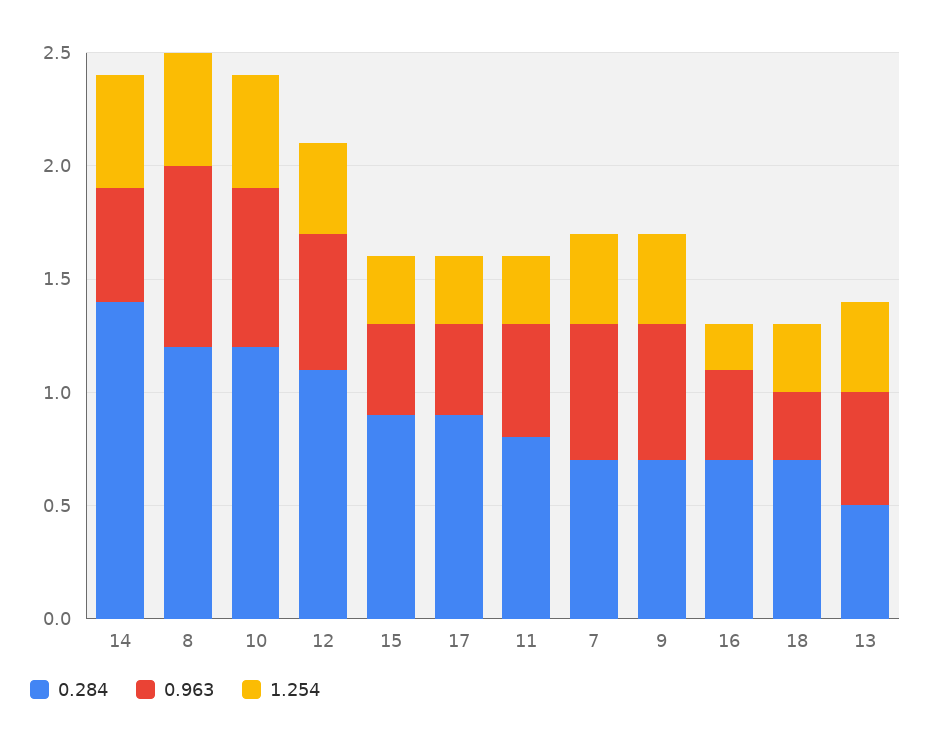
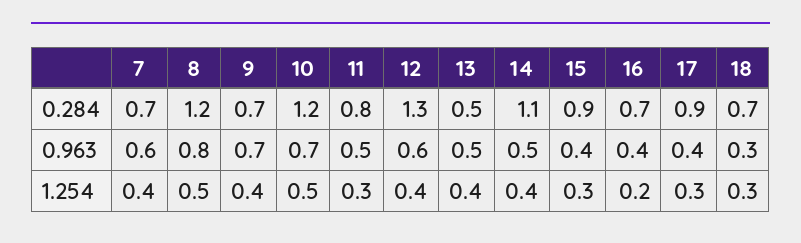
  {
    "0.284": {
-     "14": 1.4,
+     "14": 1.1,
      "8": 1.2,
      "10": 1.2,
-     "12": 1.1,
+     "12": 1.3,
      "15": 0.9,
      "17": 0.9,
      "11": 0.8,
      "7": 0.7,
      "9": 0.7,
      "16": 0.7,
      "18": 0.7,
      "13": 0.5
    },
    "0.963": {
      "14": 0.5,
      "8": 0.8,
      "10": 0.7,
      "12": 0.6,
      "15": 0.4,
      "17": 0.4,
      "11": 0.5,
      "7": 0.6,
-     "9": 0.6,
+     "9": 0.7,
      "16": 0.4,
      "18": 0.3,
      "13": 0.5
    },
    "1.254": {
-     "14": 0.5,
+     "14": 0.4,
      "8": 0.5,
      "10": 0.5,
      "12": 0.4,
      "15": 0.3,
      "17": 0.3,
      "11": 0.3,
      "7": 0.4,
      "9": 0.4,
      "16": 0.2,
      "18": 0.3,
      "13": 0.4
    }
  }

